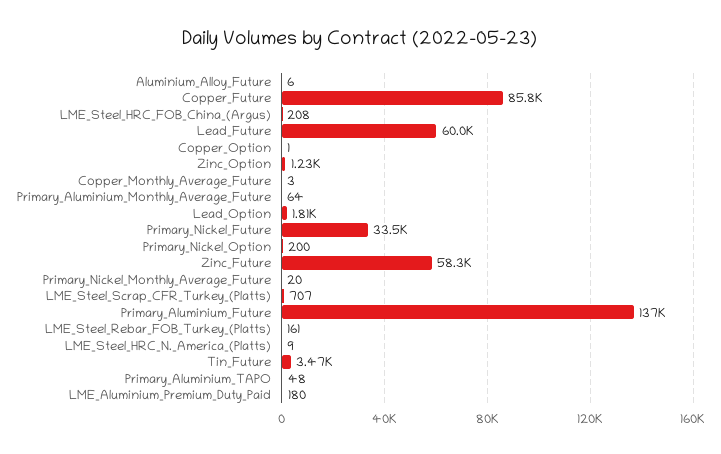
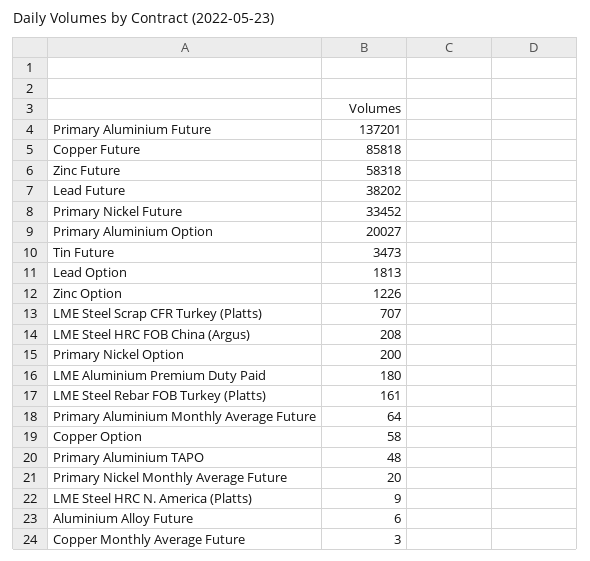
  {
    "Aluminium_Alloy_Future": 6,
    "Copper_Future": 85818,
    "LME_Steel_HRC_FOB_China_(Argus)": 208,
-   "Lead_Future": 60000,
+   "Lead_Future": 38202,
-   "Copper_Option": 1,
+   "Copper_Option": 58,
    "Zinc_Option": 1226,
    "Copper_Monthly_Average_Future": 3,
    "Primary_Aluminium_Monthly_Average_Future": 64,
    "Lead_Option": 1813,
    "Primary_Nickel_Future": 33452,
    "Primary_Nickel_Option": 200,
    "Zinc_Future": 58318,
    "Primary_Nickel_Monthly_Average_Future": 20,
    "LME_Steel_Scrap_CFR_Turkey_(Platts)": 707,
    "Primary_Aluminium_Future": 137201,
    "LME_Steel_Rebar_FOB_Turkey_(Platts)": 161,
    "LME_Steel_HRC_N._America_(Platts)": 9,
    "Tin_Future": 3473,
    "Primary_Aluminium_TAPO": 48,
-   "LME_Aluminium_Premium_Duty_Paid": 180
+   "LME_Aluminium_Premium_Duty_Paid": 180,
+   "Primary Aluminium Option": 20027
  }

